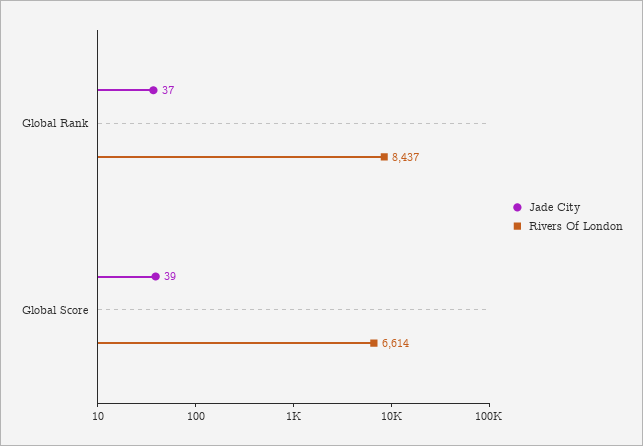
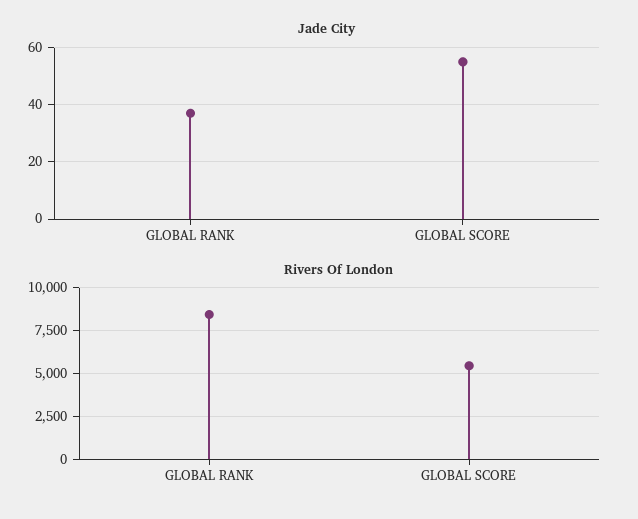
  {
    "Jade City": {
      "Global Rank": 37,
-     "Global Score": 39
+     "Global Score": 55
    },
    "Rivers Of London": {
      "Global Rank": 8437,
-     "Global Score": 6614
+     "Global Score": 5500
    }
  }

